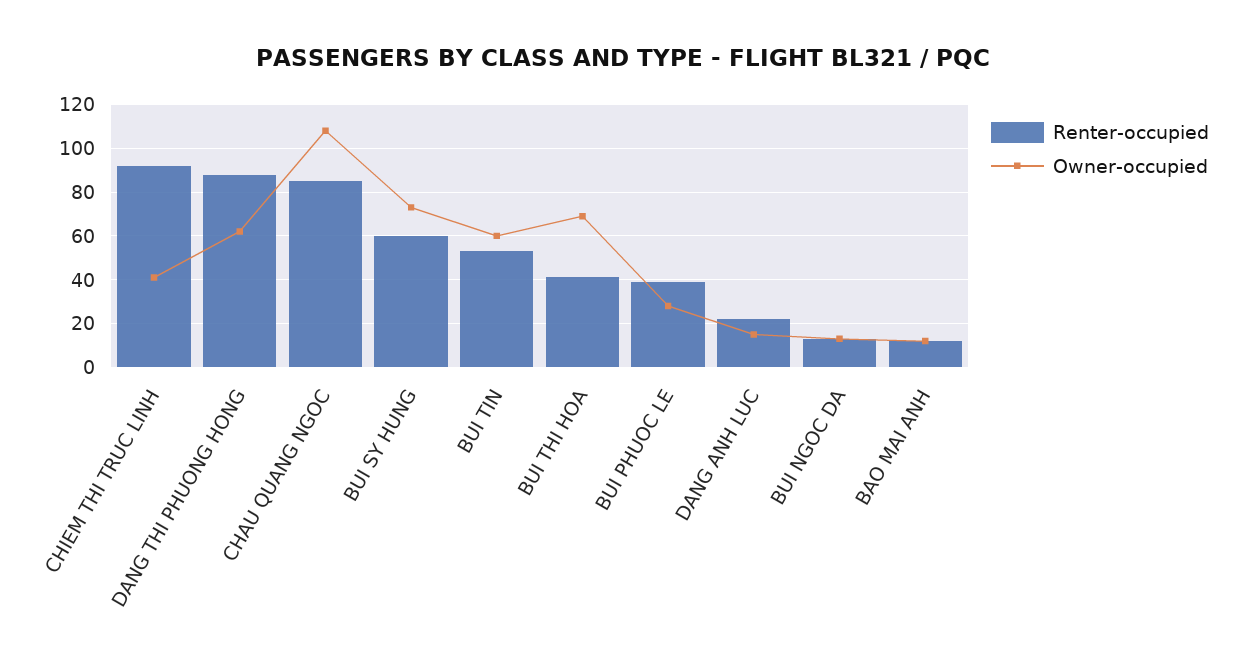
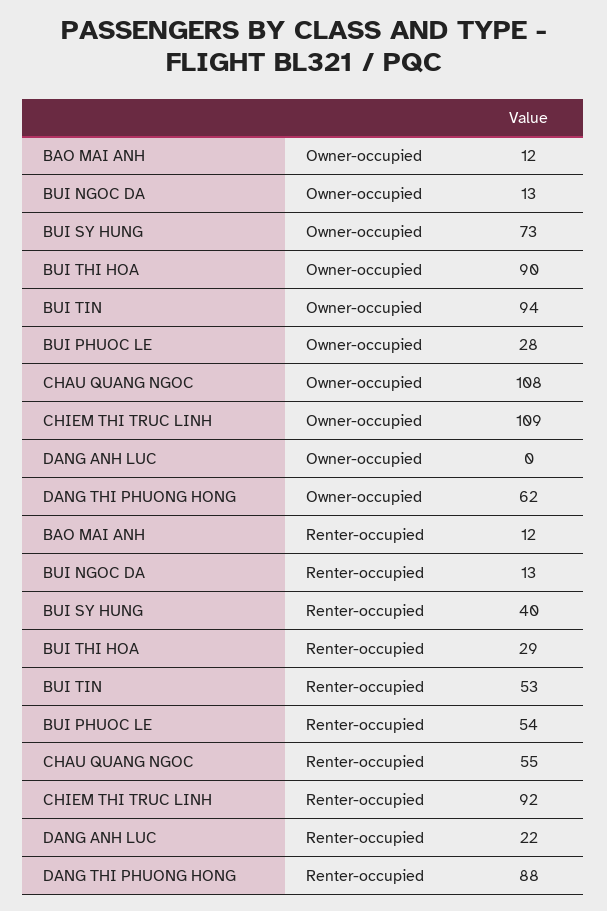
  {
    "Renter-occupied": {
      "CHIEM THI TRUC LINH": 92,
      "DANG THI PHUONG HONG": 88,
-     "CHAU QUANG NGOC": 85,
+     "CHAU QUANG NGOC": 55,
-     "BUI SY HUNG": 60,
+     "BUI SY HUNG": 40,
      "BUI TIN": 53,
-     "BUI THI HOA": 40,
+     "BUI THI HOA": 29,
-     "BUI PHUOC LE": 40,
+     "BUI PHUOC LE": 54,
      "DANG ANH LUC": 22,
      "BUI NGOC DA": 13,
      "BAO MAI ANH": 12
    },
    "Owner-occupied": {
-     "CHIEM THI TRUC LINH": 40,
+     "CHIEM THI TRUC LINH": 109,
      "DANG THI PHUONG HONG": 62,
      "CHAU QUANG NGOC": 108,
      "BUI SY HUNG": 73,
-     "BUI TIN": 60,
+     "BUI TIN": 94,
-     "BUI THI HOA": 70,
+     "BUI THI HOA": 90,
      "BUI PHUOC LE": 28,
-     "DANG ANH LUC": 15,
+     "DANG ANH LUC": 0,
      "BUI NGOC DA": 13,
      "BAO MAI ANH": 12
    }
  }

